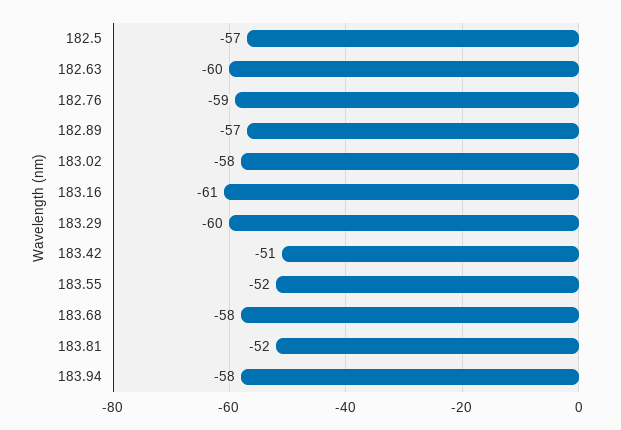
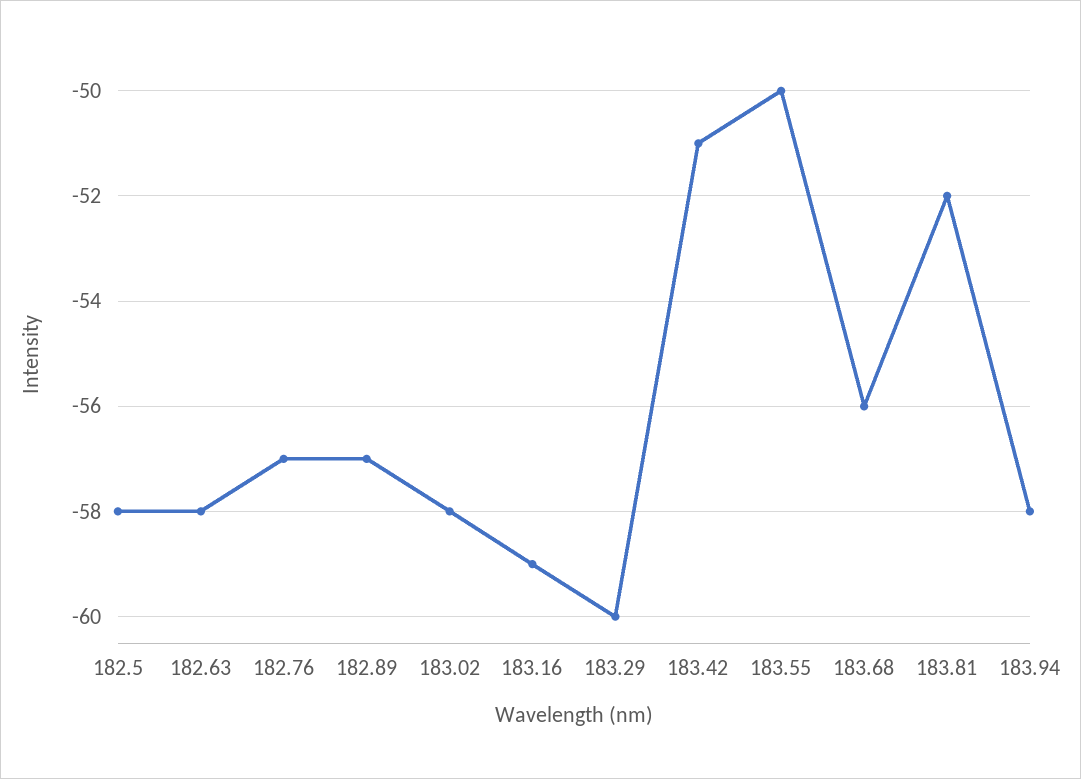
  {
-   "182.5": -57,
+   "182.5": -58,
-   "182.63": -60,
+   "182.63": -58,
-   "182.76": -59,
+   "182.76": -57,
    "182.89": -57,
    "183.02": -58,
-   "183.16": -61,
+   "183.16": -59,
    "183.29": -60,
    "183.42": -51,
-   "183.55": -52,
+   "183.55": -50,
-   "183.68": -58,
+   "183.68": -56,
    "183.81": -52,
    "183.94": -58
  }

